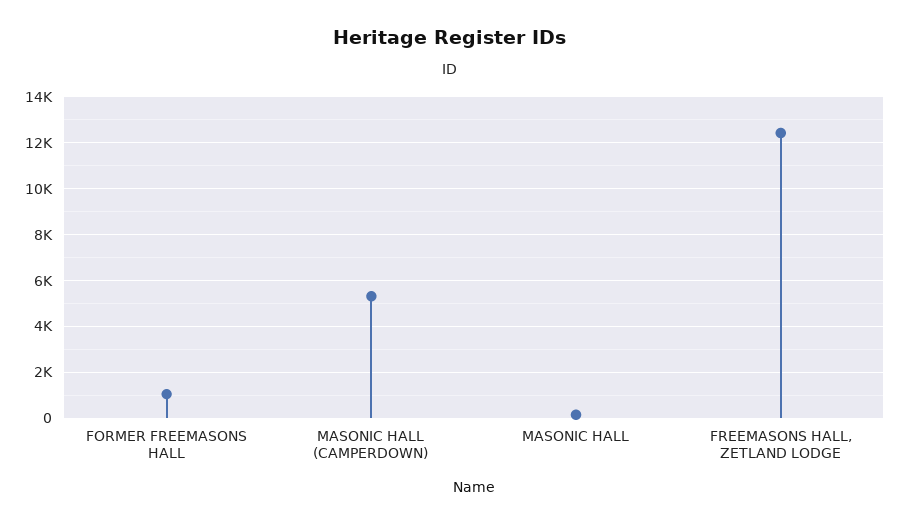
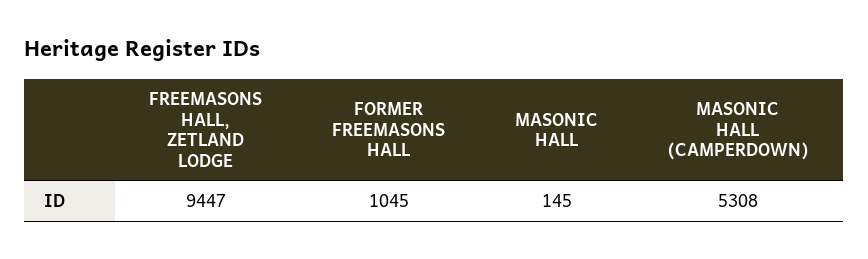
  {
    "FORMER FREEMASONS HALL": 1045,
    "MASONIC HALL (CAMPERDOWN)": 5308,
    "MASONIC HALL": 145,
-   "FREEMASONS HALL, ZETLAND LODGE": 12500
+   "FREEMASONS HALL, ZETLAND LODGE": 9447
  }

